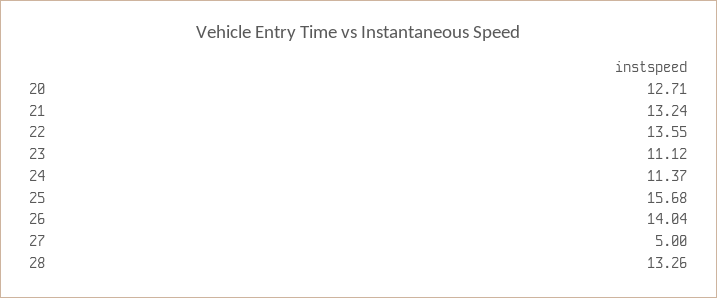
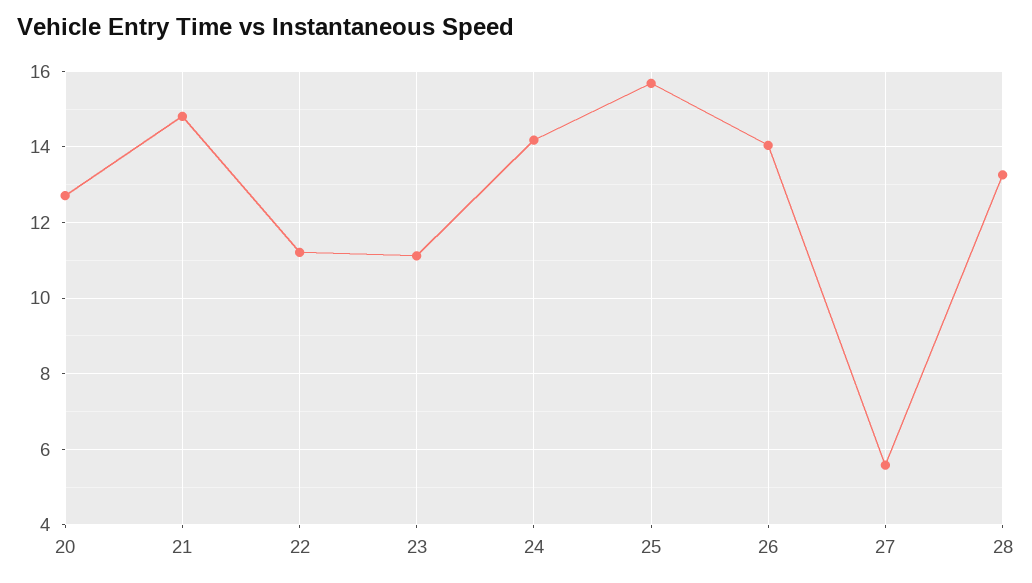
  {
    "20": 12.71,
-   "21": 13.24,
+   "21": 14.8,
-   "22": 13.55,
+   "22": 11.2,
    "23": 11.12,
-   "24": 11.37,
+   "24": 14.2,
    "25": 15.68,
    "26": 14.04,
-   "27": 5,
+   "27": 5.6,
    "28": 13.26
  }

